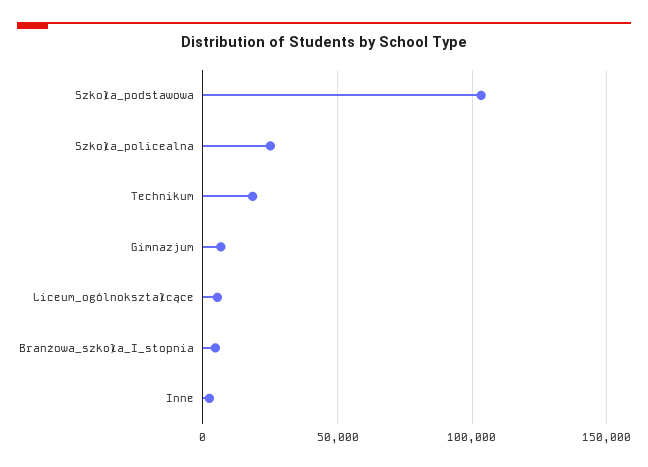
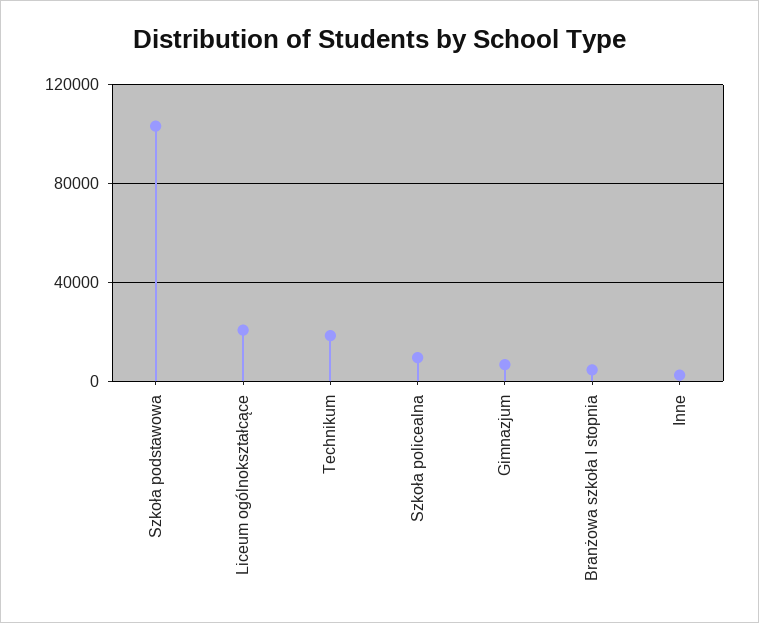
  {
    "Szkoła_podstawowa": 105000,
-   "Szkoła_policealna": 25000,
+   "Szkoła_policealna": 10000,
    "Technikum": 20000,
    "Gimnazjum": 5000,
-   "Liceum_ogólnokształcące": 5000,
+   "Liceum_ogólnokształcące": 20000,
    "Branżowa_szkoła_I_stopnia": 5000,
    "Inne": 0
  }

